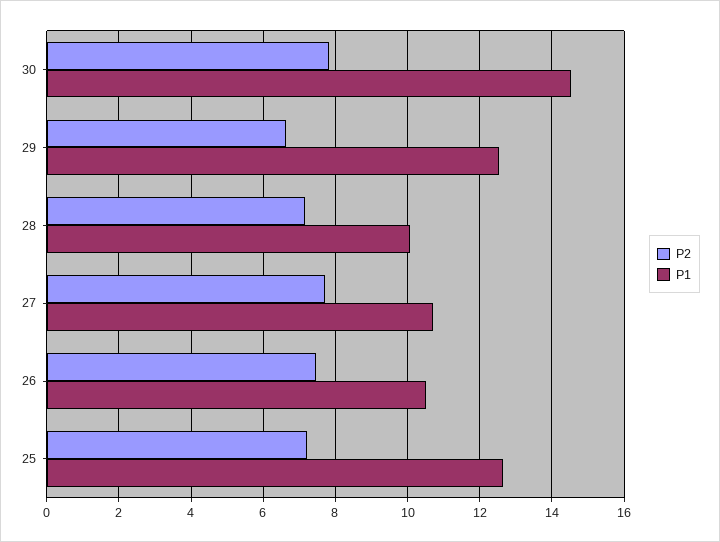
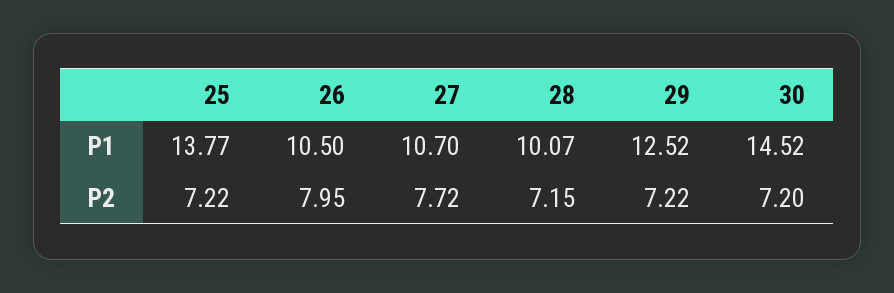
  {
    "P2": {
-     "30": 7.8,
+     "30": 7.2,
-     "29": 6.6,
+     "29": 7.22,
      "28": 7.15,
      "27": 7.72,
-     "26": 7.4,
+     "26": 7.95,
      "25": 7.22
    },
    "P1": {
      "30": 14.52,
      "29": 12.52,
      "28": 10.07,
      "27": 10.7,
      "26": 10.5,
-     "25": 12.6
+     "25": 13.77
    }
  }

